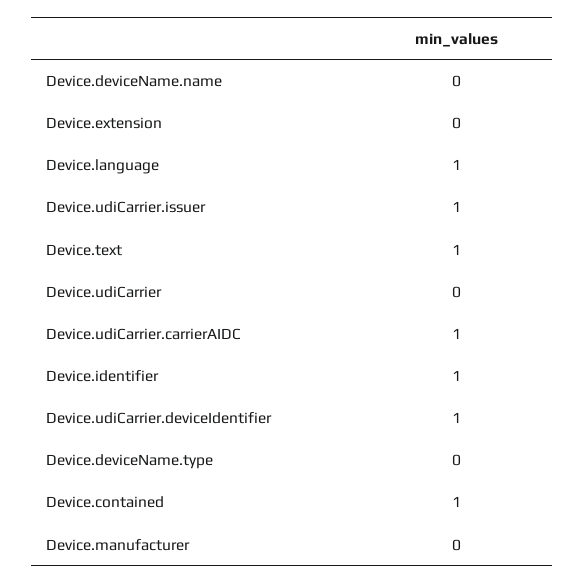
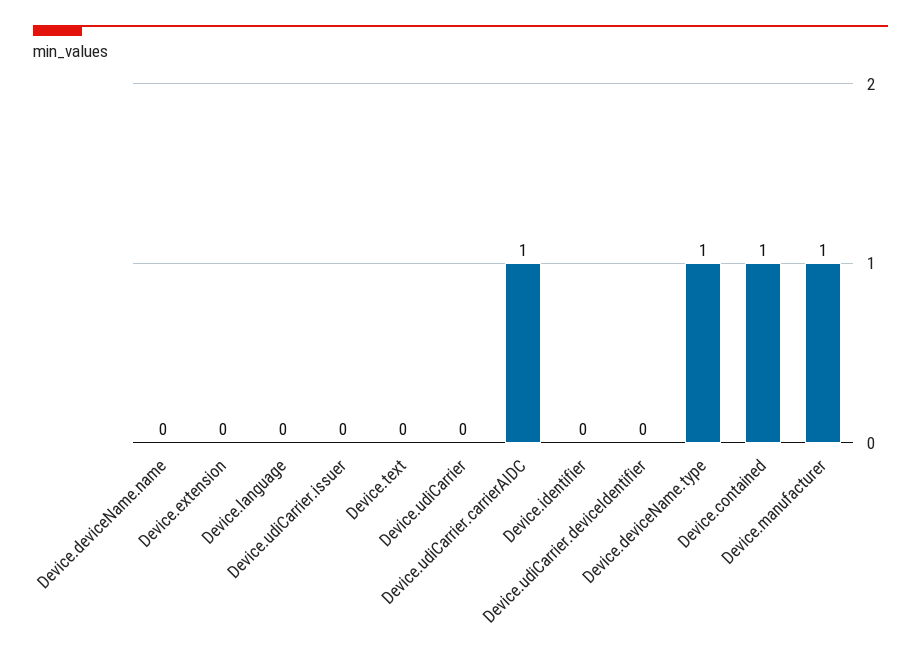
  {
    "Device.deviceName.name": 0,
    "Device.extension": 0,
-   "Device.language": 1,
+   "Device.language": 0,
-   "Device.udiCarrier.issuer": 1,
+   "Device.udiCarrier.issuer": 0,
-   "Device.text": 1,
+   "Device.text": 0,
    "Device.udiCarrier": 0,
    "Device.udiCarrier.carrierAIDC": 1,
-   "Device.identifier": 1,
+   "Device.identifier": 0,
-   "Device.udiCarrier.deviceIdentifier": 1,
+   "Device.udiCarrier.deviceIdentifier": 0,
-   "Device.deviceName.type": 0,
+   "Device.deviceName.type": 1,
    "Device.contained": 1,
-   "Device.manufacturer": 0
+   "Device.manufacturer": 1
  }

